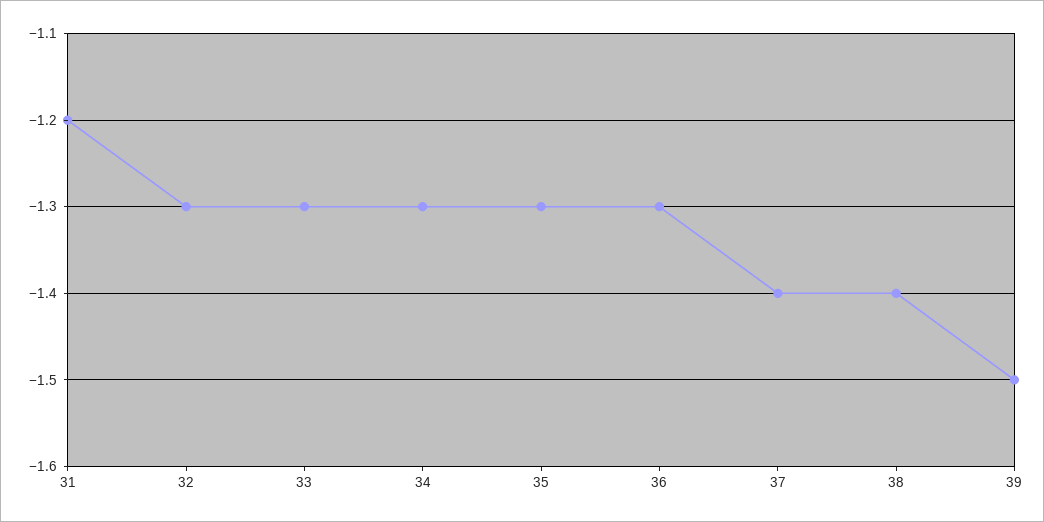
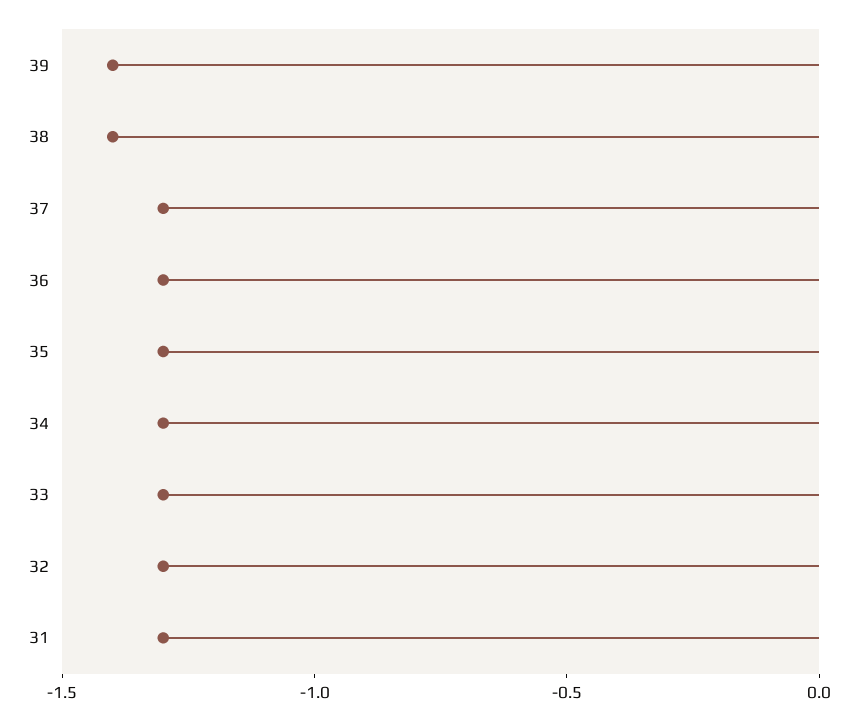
  {
-   "31": -1.2,
+   "31": -1.3,
    "32": -1.3,
    "33": -1.3,
    "34": -1.3,
    "35": -1.3,
    "36": -1.3,
-   "37": -1.4,
+   "37": -1.3,
    "38": -1.4,
-   "39": -1.5
+   "39": -1.4
  }

